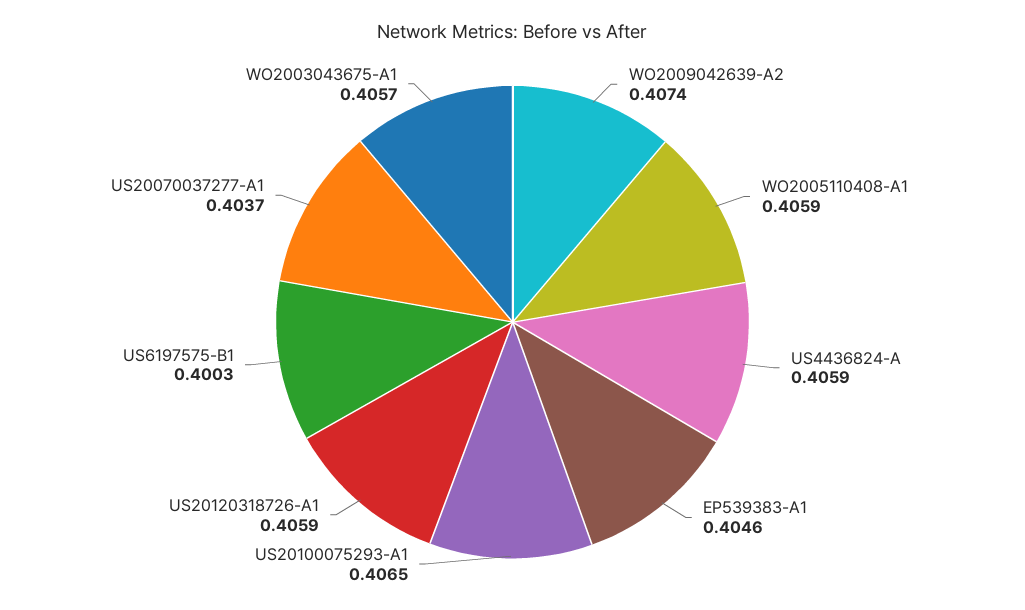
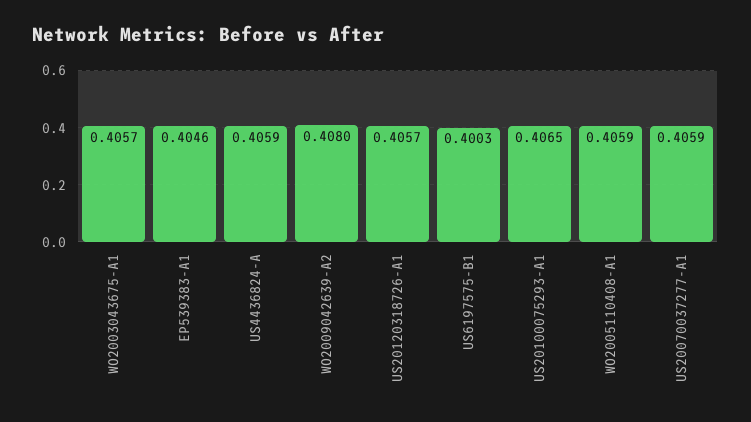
  {
-   "WO2009042639-A2": 0.4074,
+   "WO2009042639-A2": 0.408,
    "WO2005110408-A1": 0.4059,
    "US4436824-A": 0.4059,
    "EP539383-A1": 0.4046,
    "US20100075293-A1": 0.4065,
-   "US20120318726-A1": 0.4059,
+   "US20120318726-A1": 0.4057,
    "US6197575-B1": 0.4003,
-   "US20070037277-A1": 0.4037,
+   "US20070037277-A1": 0.4059,
    "WO2003043675-A1": 0.4057
  }

